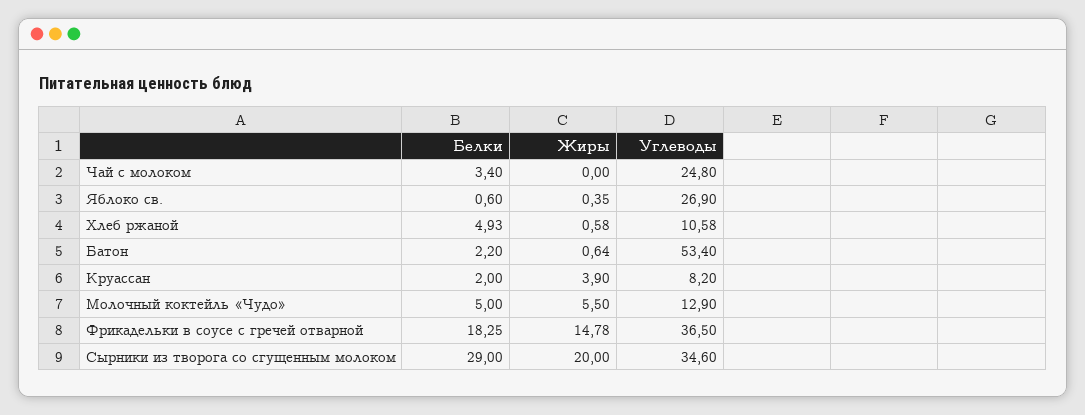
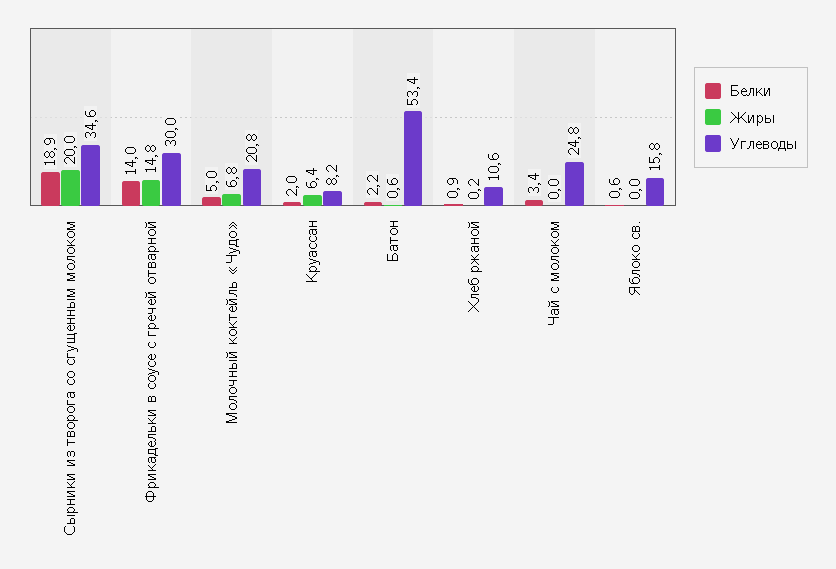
  {
    "Белки": {
      "Чай с молоком": 3.4,
      "Яблоко св.": 0.6,
-     "Хлеб ржаной": 4.93,
+     "Хлеб ржаной": 0.9,
      "Батон": 2.2,
      "Круассан": 2,
      "Молочный коктейль «Чудо»": 5,
-     "Фрикадельки в соусе с гречей отварной": 18.25,
+     "Фрикадельки в соусе с гречей отварной": 14,
-     "Сырники из творога со сгущенным молоком": 29
+     "Сырники из творога со сгущенным молоком": 18.9
    },
    "Жиры": {
      "Чай с молоком": 0,
-     "Яблоко св.": 0.35,
+     "Яблоко св.": 0,
-     "Хлеб ржаной": 0.58,
+     "Хлеб ржаной": 0.2,
      "Батон": 0.64,
-     "Круассан": 3.9,
+     "Круассан": 6.4,
-     "Молочный коктейль «Чудо»": 5.5,
+     "Молочный коктейль «Чудо»": 6.8,
      "Фрикадельки в соусе с гречей отварной": 14.78,
      "Сырники из творога со сгущенным молоком": 20
    },
    "Углеводы": {
      "Чай с молоком": 24.8,
-     "Яблоко св.": 26.9,
+     "Яблоко св.": 15.8,
      "Хлеб ржаной": 10.58,
      "Батон": 53.4,
      "Круассан": 8.2,
-     "Молочный коктейль «Чудо»": 12.9,
+     "Молочный коктейль «Чудо»": 20.8,
-     "Фрикадельки в соусе с гречей отварной": 36.5,
+     "Фрикадельки в соусе с гречей отварной": 30,
      "Сырники из творога со сгущенным молоком": 34.6
    }
  }

